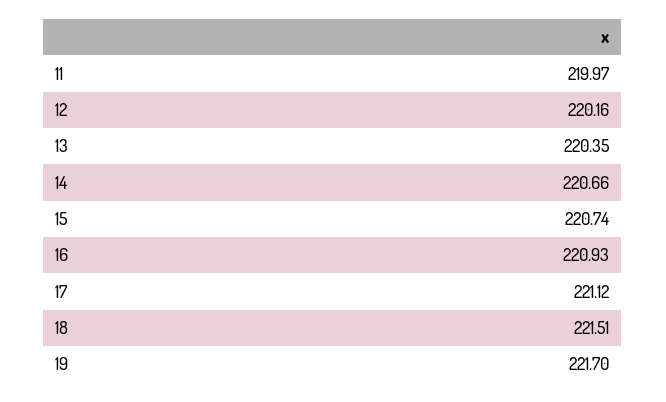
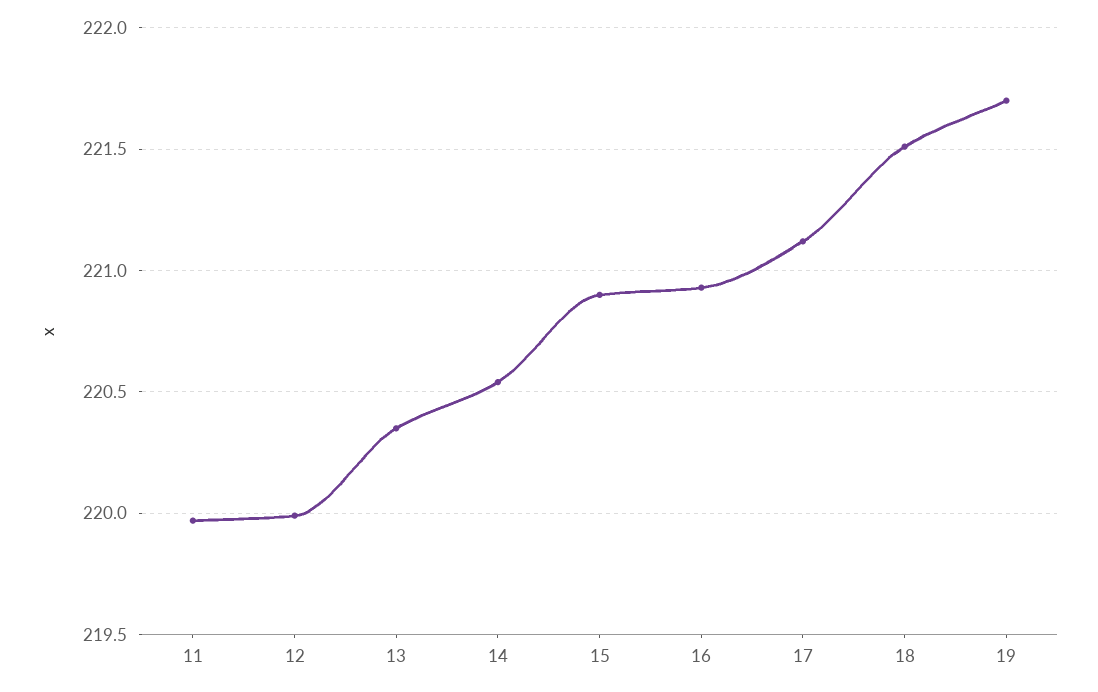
  {
    "11": 219.97,
-   "12": 220.16,
+   "12": 220,
    "13": 220.35,
-   "14": 220.66,
+   "14": 220.55,
-   "15": 220.74,
+   "15": 220.9,
    "16": 220.93,
    "17": 221.12,
    "18": 221.51,
    "19": 221.7
  }

